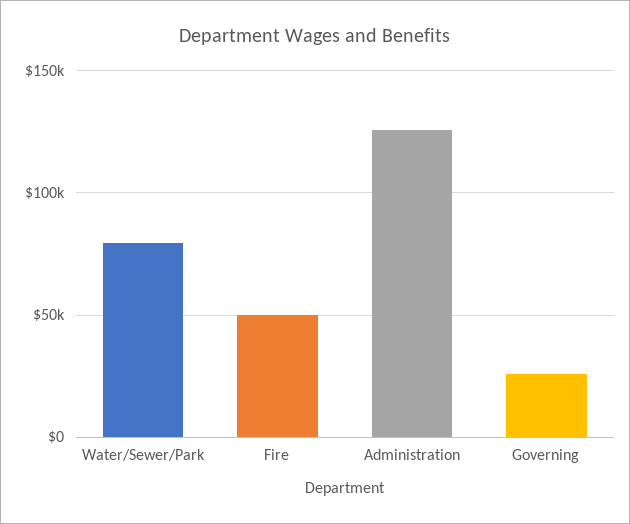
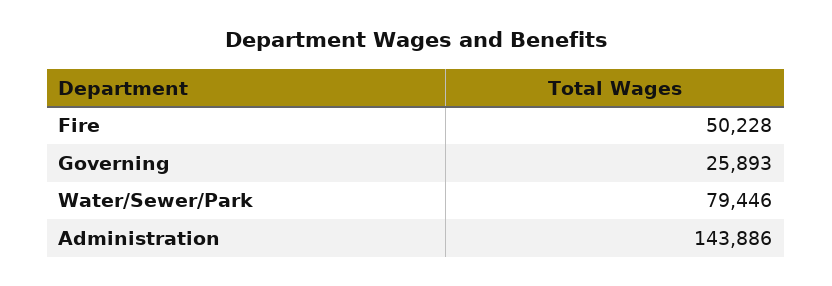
  {
    "Water/Sewer/Park": 79446,
    "Fire": 50228,
-   "Administration": 125000,
+   "Administration": 143886,
    "Governing": 25893
  }

